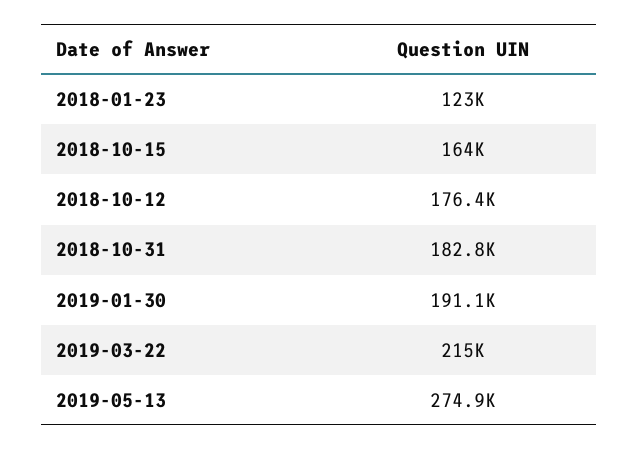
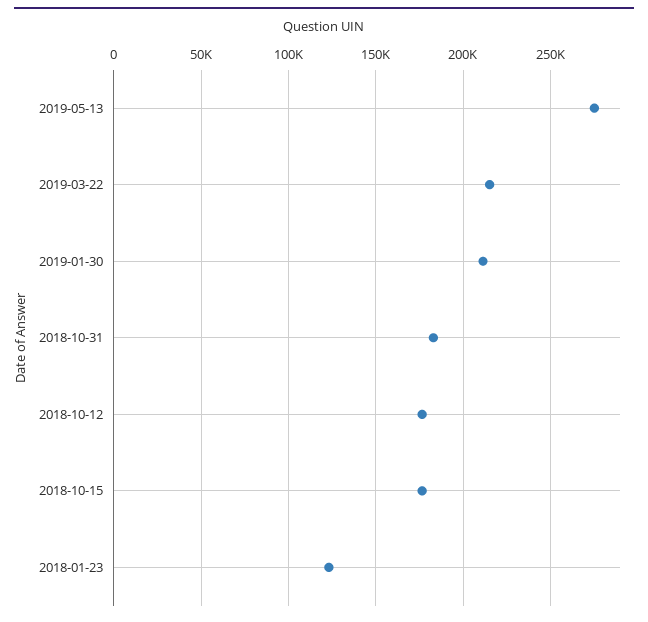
  {
    "2018-01-23": 123000,
-   "2018-10-15": 164000,
+   "2018-10-15": 175000,
    "2018-10-12": 176400,
    "2018-10-31": 182800,
-   "2019-01-30": 191100,
+   "2019-01-30": 210000,
    "2019-03-22": 215000,
    "2019-05-13": 274900
  }

